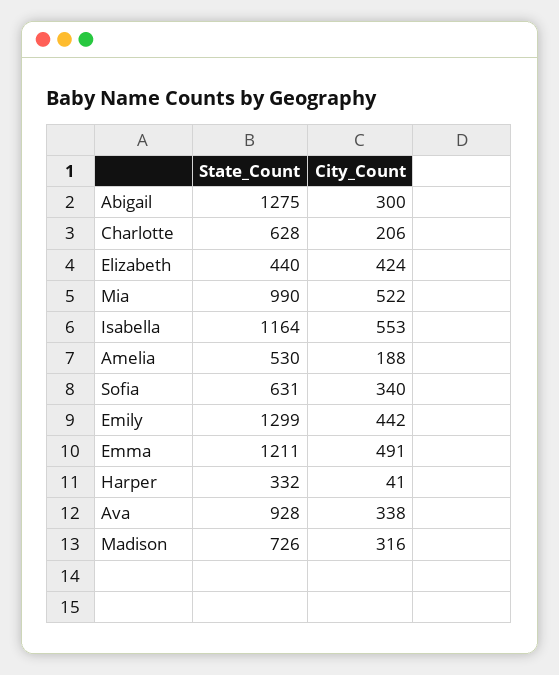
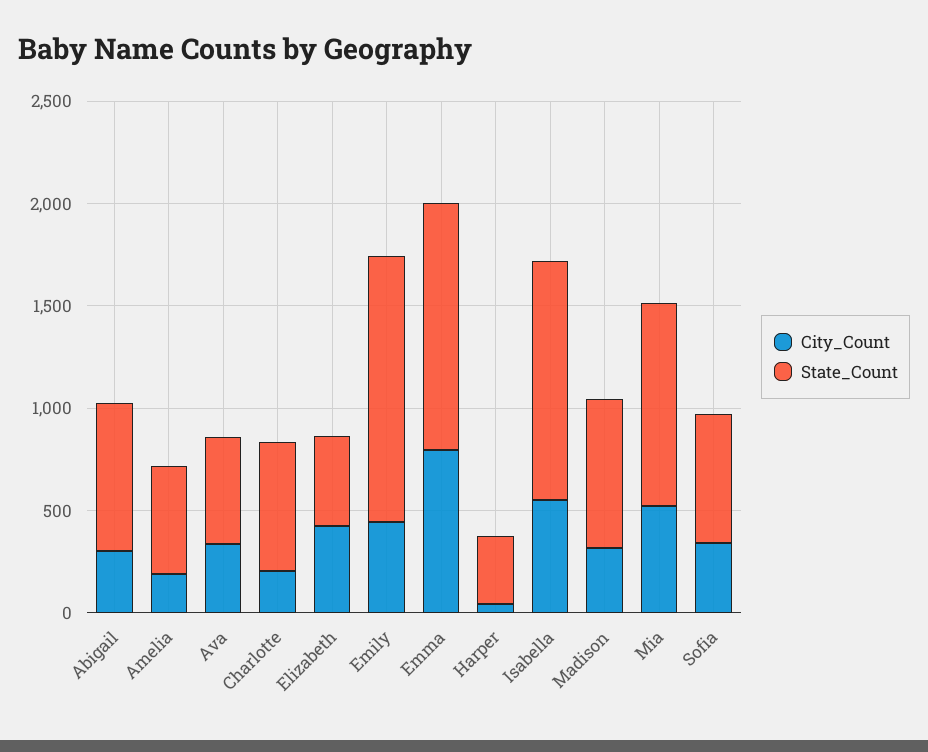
  {
    "State_Count": {
-     "Abigail": 1275,
+     "Abigail": 700,
      "Charlotte": 628,
      "Elizabeth": 440,
      "Mia": 990,
      "Isabella": 1164,
      "Amelia": 530,
      "Sofia": 631,
      "Emily": 1299,
      "Emma": 1211,
      "Harper": 332,
-     "Ava": 928,
+     "Ava": 500,
      "Madison": 726
    },
    "City_Count": {
      "Abigail": 300,
      "Charlotte": 206,
      "Elizabeth": 424,
      "Mia": 522,
      "Isabella": 553,
      "Amelia": 188,
      "Sofia": 340,
      "Emily": 442,
-     "Emma": 491,
+     "Emma": 800,
      "Harper": 41,
      "Ava": 338,
      "Madison": 316
    }
  }

